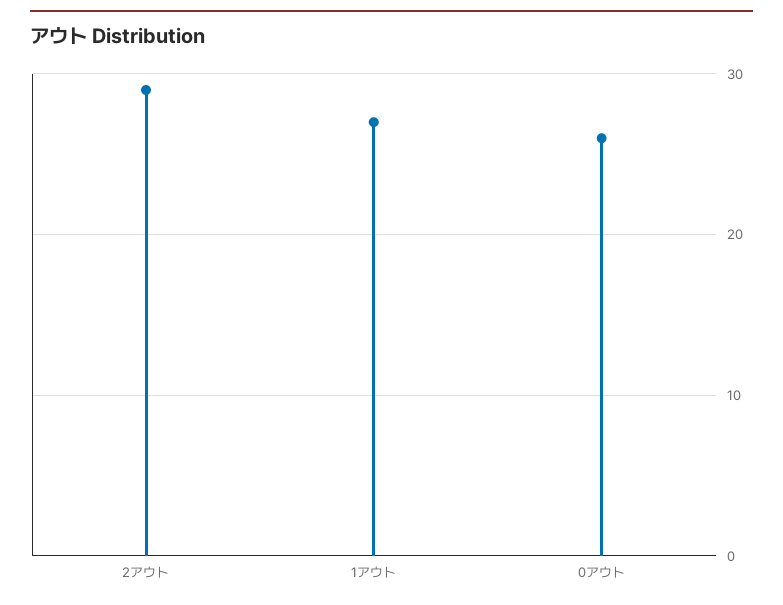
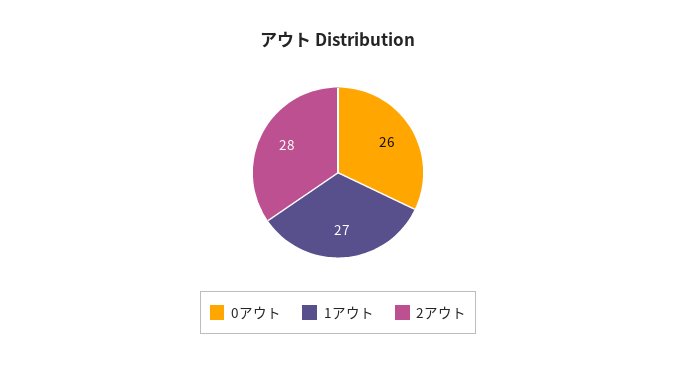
  {
-   "2アウト": 29,
+   "2アウト": 28,
    "1アウト": 27,
    "0アウト": 26
  }

